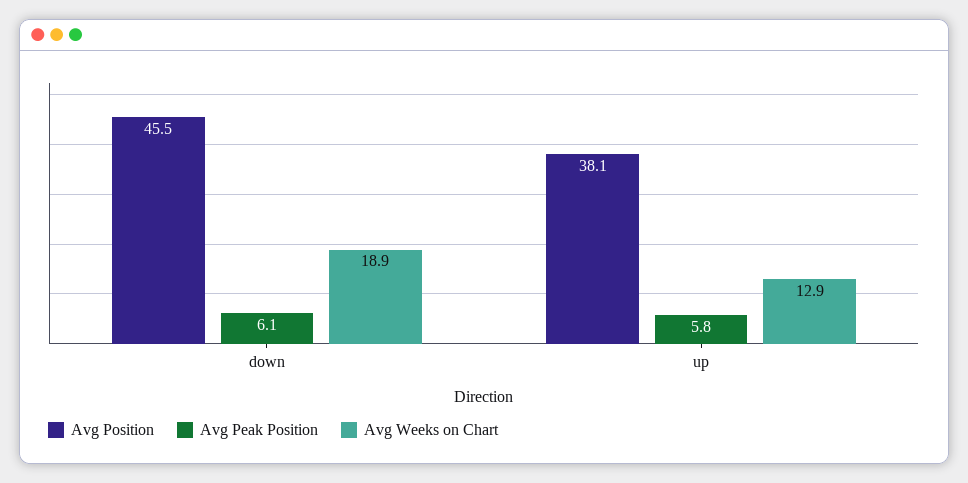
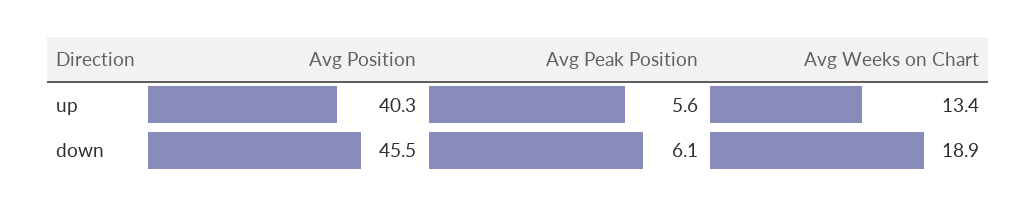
  {
    "Avg Position": {
      "down": 45.5,
-     "up": 38.1
+     "up": 40.3
    },
    "Avg Peak Position": {
      "down": 6.1,
-     "up": 5.8
+     "up": 5.6
    },
    "Avg Weeks on Chart": {
      "down": 18.9,
-     "up": 12.9
+     "up": 13.4
    }
  }

